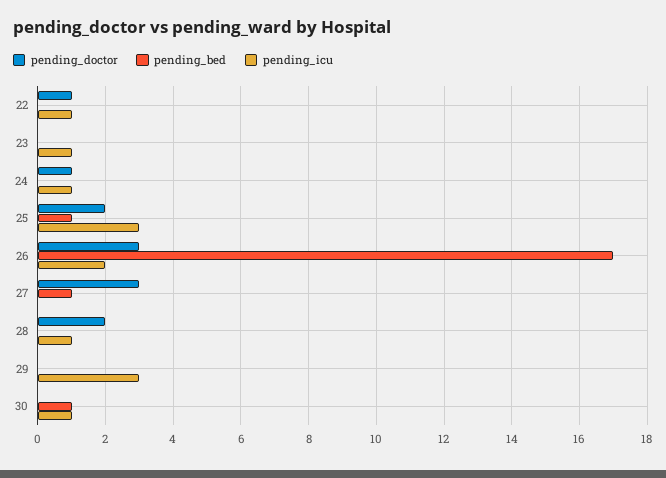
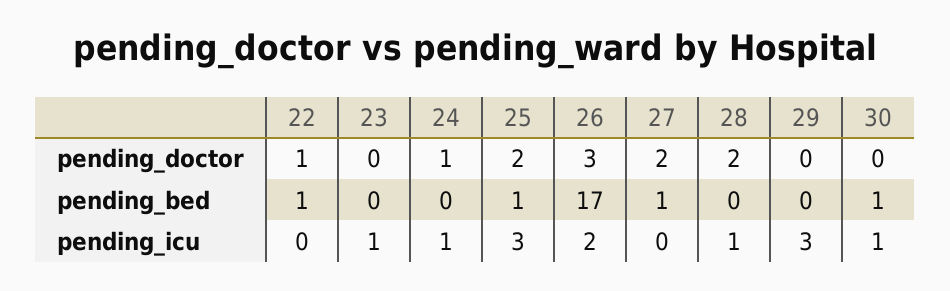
  {
    "pending_doctor": {
      "22": 1,
      "23": 0,
      "24": 1,
      "25": 2,
      "26": 3,
-     "27": 3,
+     "27": 2,
      "28": 2,
      "29": 0,
      "30": 0
    },
    "pending_bed": {
-     "22": 0,
+     "22": 1,
      "23": 0,
      "24": 0,
      "25": 1,
      "26": 17,
      "27": 1,
      "28": 0,
      "29": 0,
      "30": 1
    },
    "pending_icu": {
-     "22": 1,
+     "22": 0,
      "23": 1,
      "24": 1,
      "25": 3,
      "26": 2,
      "27": 0,
      "28": 1,
      "29": 3,
      "30": 1
    }
  }

